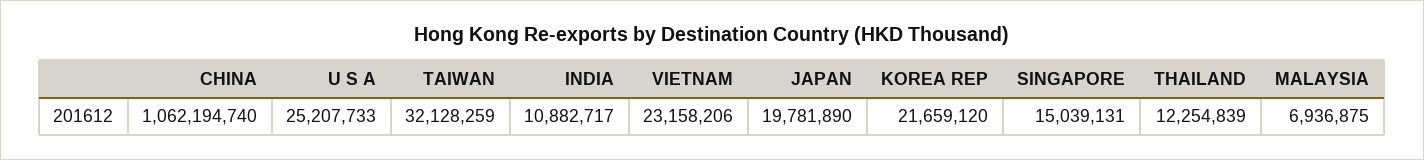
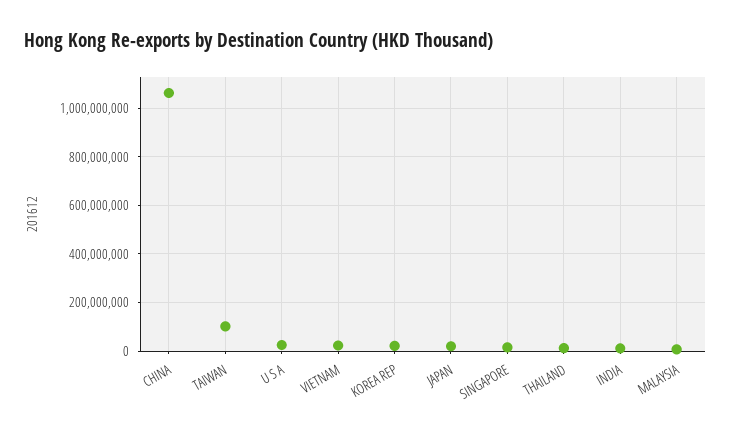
  {
    "CHINA": 1062194740,
    "U S A": 25207733,
-   "TAIWAN": 32128259,
+   "TAIWAN": 100000000,
    "INDIA": 10882717,
    "VIETNAM": 23158206,
    "JAPAN": 19781890,
    "KOREA REP": 21659120,
    "SINGAPORE": 15039131,
    "THAILAND": 12254839,
    "MALAYSIA": 6936875
  }

